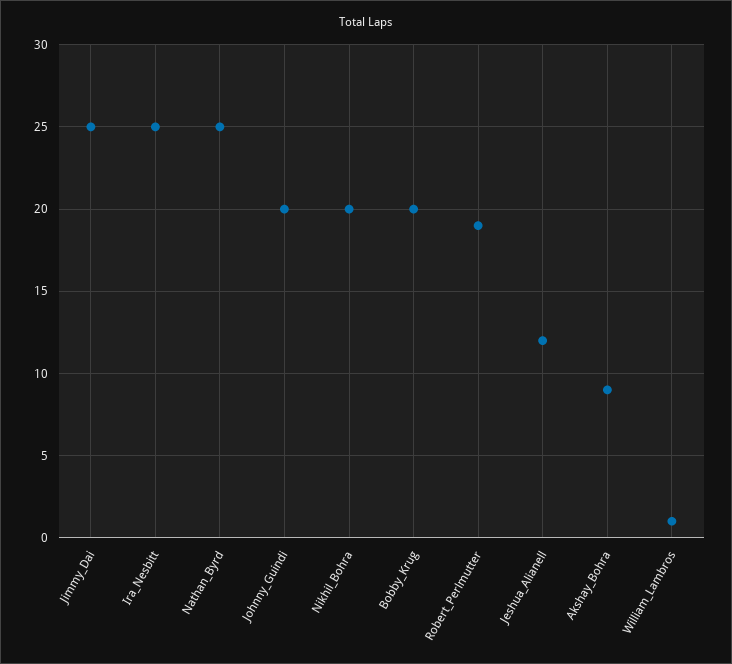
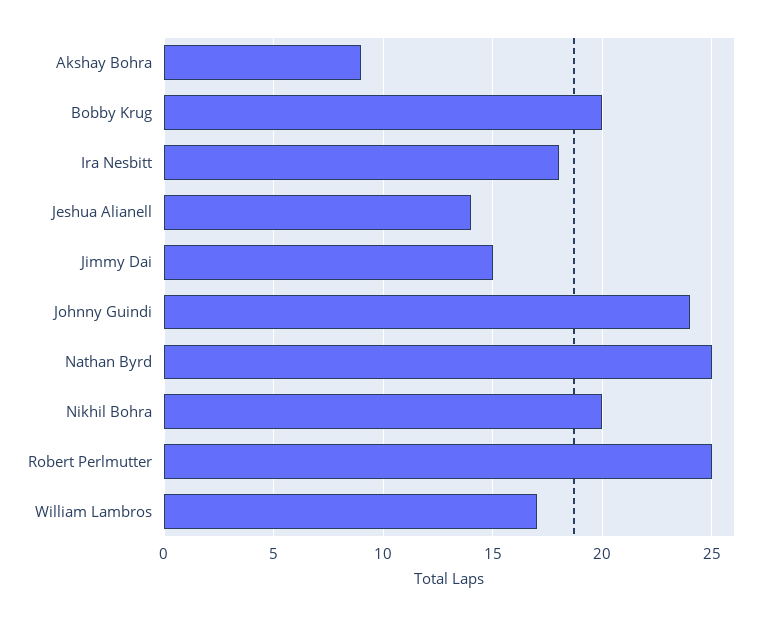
  {
-   "Jimmy_Dai": 25,
+   "Jimmy_Dai": 15,
-   "Ira_Nesbitt": 25,
+   "Ira_Nesbitt": 18,
    "Nathan_Byrd": 25,
-   "Johnny_Guindi": 20,
+   "Johnny_Guindi": 24,
    "Nikhil_Bohra": 20,
    "Bobby_Krug": 20,
-   "Robert_Perlmutter": 19,
+   "Robert_Perlmutter": 25,
-   "Jeshua_Alianell": 12,
+   "Jeshua_Alianell": 14,
    "Akshay_Bohra": 9,
-   "William_Lambros": 1
+   "William_Lambros": 17
  }

